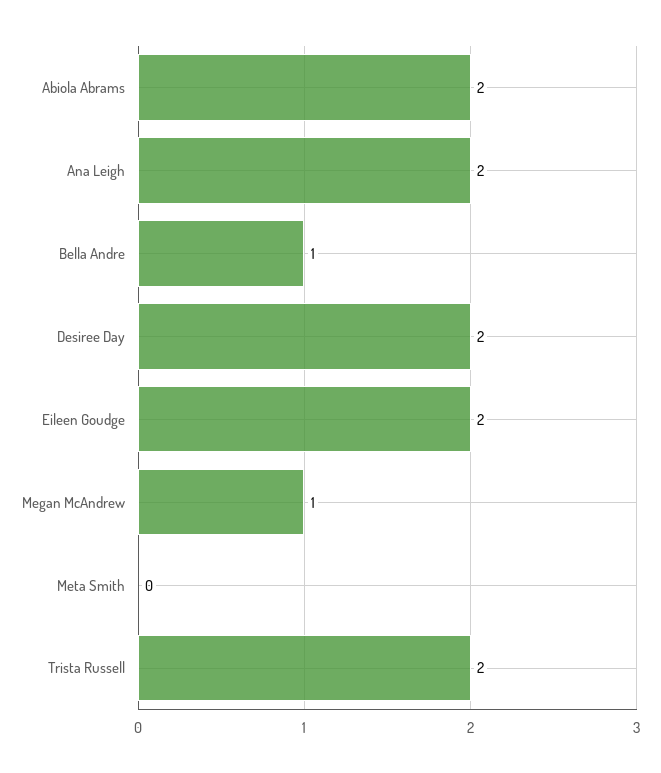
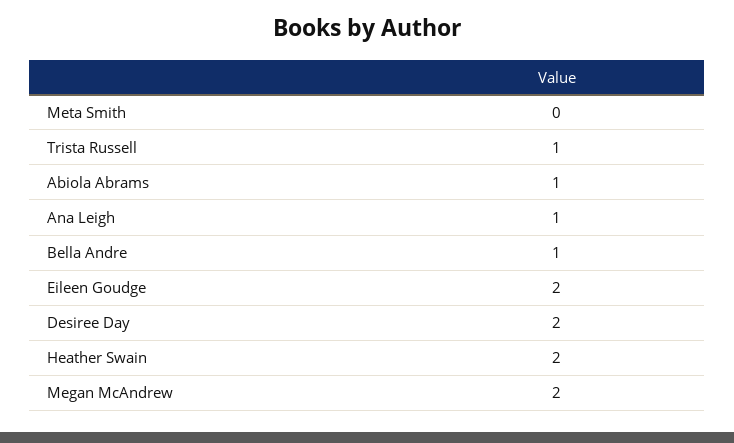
  {
-   "Abiola Abrams": 2,
+   "Abiola Abrams": 1,
-   "Ana Leigh": 2,
+   "Ana Leigh": 1,
    "Bella Andre": 1,
    "Desiree Day": 2,
    "Eileen Goudge": 2,
-   "Megan McAndrew": 1,
+   "Megan McAndrew": 2,
    "Meta Smith": 0,
-   "Trista Russell": 2
+   "Trista Russell": 1,
+   "Heather Swain": 2
  }

